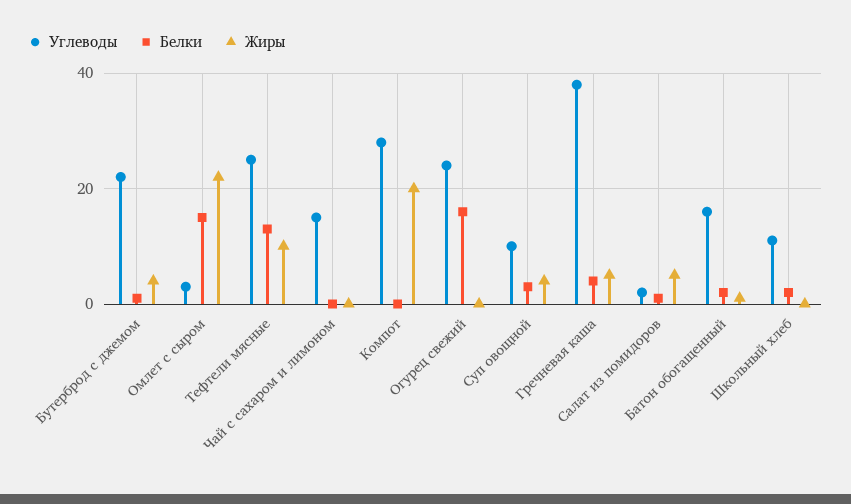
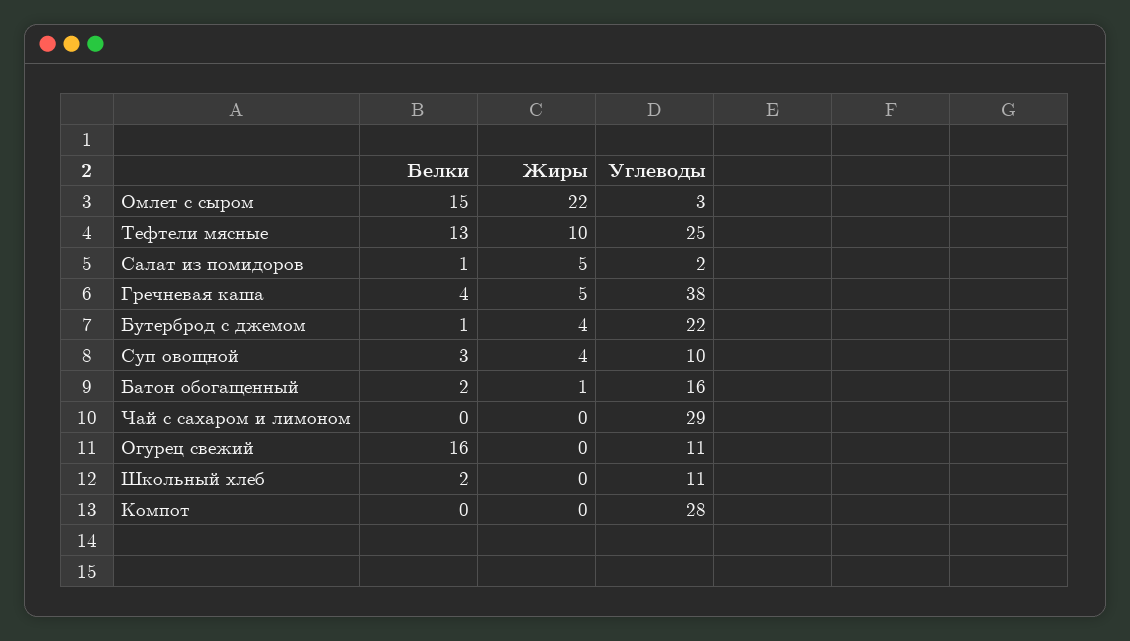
  {
    "Углеводы": {
      "Бутерброд с джемом": 22,
      "Омлет с сыром": 3,
      "Тефтели мясные": 25,
-     "Чай с сахаром и лимоном": 15,
+     "Чай с сахаром и лимоном": 29,
      "Компот": 28,
-     "Огурец свежий": 25,
+     "Огурец свежий": 11,
      "Суп овощной": 10,
      "Гречневая каша": 38,
      "Салат из помидоров": 2,
      "Батон обогащенный": 16,
      "Школьный хлеб": 11
    },
    "Белки": {
      "Бутерброд с джемом": 1,
      "Омлет с сыром": 15,
      "Тефтели мясные": 13,
      "Чай с сахаром и лимоном": 0,
      "Компот": 0,
      "Огурец свежий": 16,
      "Суп овощной": 3,
      "Гречневая каша": 4,
      "Салат из помидоров": 1,
      "Батон обогащенный": 2,
      "Школьный хлеб": 2
    },
    "Жиры": {
      "Бутерброд с джемом": 4,
      "Омлет с сыром": 22,
      "Тефтели мясные": 10,
      "Чай с сахаром и лимоном": 0,
-     "Компот": 20,
+     "Компот": 0,
      "Огурец свежий": 0,
      "Суп овощной": 4,
      "Гречневая каша": 5,
      "Салат из помидоров": 5,
      "Батон обогащенный": 1,
      "Школьный хлеб": 0
    }
  }

